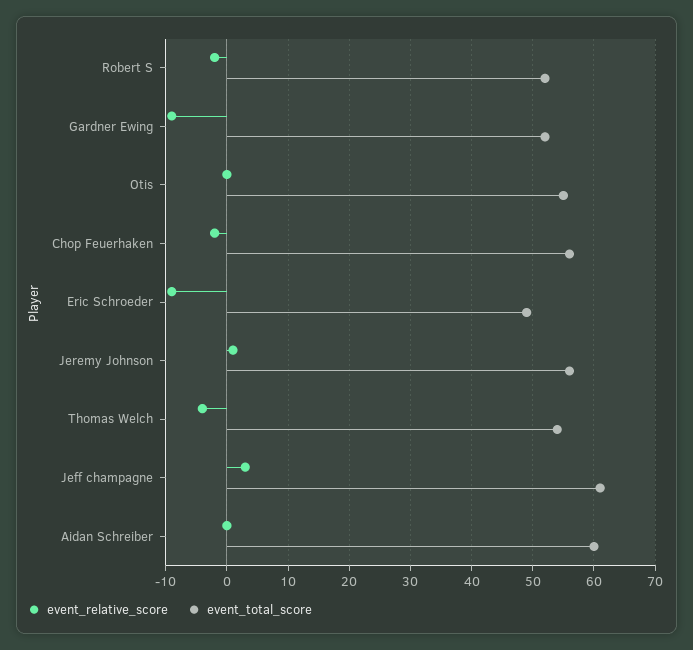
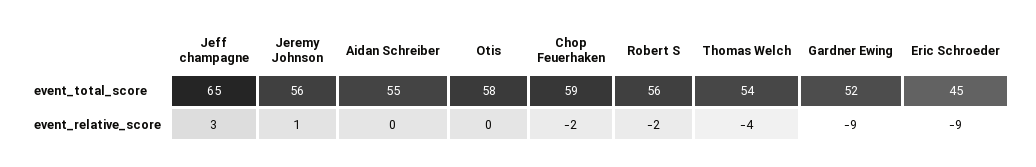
  {
    "event_relative_score": {
      "Robert S": -2,
      "Gardner Ewing": -9,
      "Otis": 0,
      "Chop Feuerhaken": -2,
      "Eric Schroeder": -9,
      "Jeremy Johnson": 1,
      "Thomas Welch": -4,
      "Jeff champagne": 3,
      "Aidan Schreiber": 0
    },
    "event_total_score": {
-     "Robert S": 52,
+     "Robert S": 56,
      "Gardner Ewing": 52,
-     "Otis": 55,
+     "Otis": 58,
-     "Chop Feuerhaken": 56,
+     "Chop Feuerhaken": 59,
-     "Eric Schroeder": 49,
+     "Eric Schroeder": 45,
      "Jeremy Johnson": 56,
      "Thomas Welch": 54,
-     "Jeff champagne": 61,
+     "Jeff champagne": 65,
-     "Aidan Schreiber": 60
+     "Aidan Schreiber": 55
    }
  }

